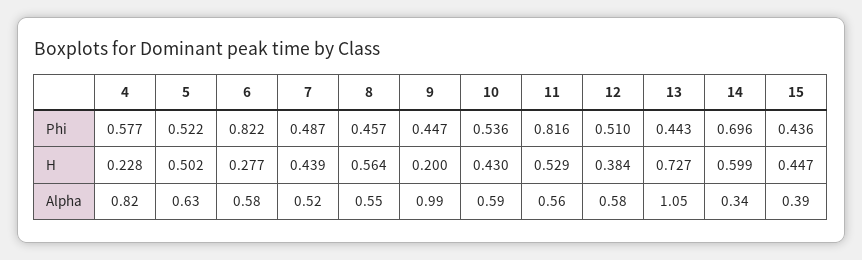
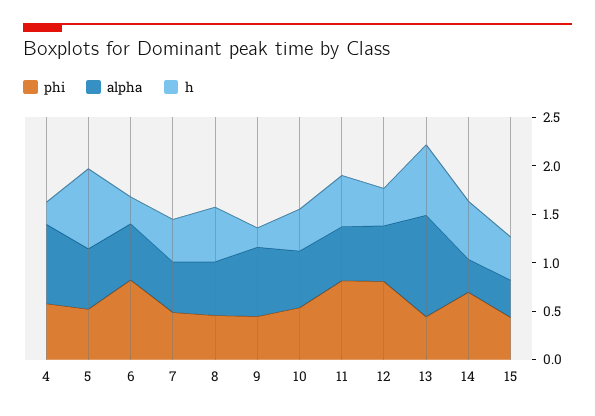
  {
    "Phi": {
      "4": 0.577,
      "5": 0.522,
      "6": 0.822,
      "7": 0.487,
      "8": 0.457,
      "9": 0.447,
      "10": 0.536,
      "11": 0.816,
-     "12": 0.51,
+     "12": 0.8,
      "13": 0.443,
      "14": 0.696,
      "15": 0.436
    },
    "H": {
      "4": 0.228,
-     "5": 0.502,
+     "5": 0.8,
      "6": 0.277,
      "7": 0.439,
      "8": 0.564,
      "9": 0.2,
      "10": 0.43,
      "11": 0.529,
      "12": 0.384,
      "13": 0.727,
      "14": 0.599,
      "15": 0.447
    },
    "Alpha": {
      "4": 0.82,
      "5": 0.63,
      "6": 0.58,
      "7": 0.52,
      "8": 0.55,
-     "9": 0.99,
+     "9": 0.7,
      "10": 0.59,
      "11": 0.56,
      "12": 0.58,
      "13": 1.05,
      "14": 0.34,
      "15": 0.39
    }
  }

